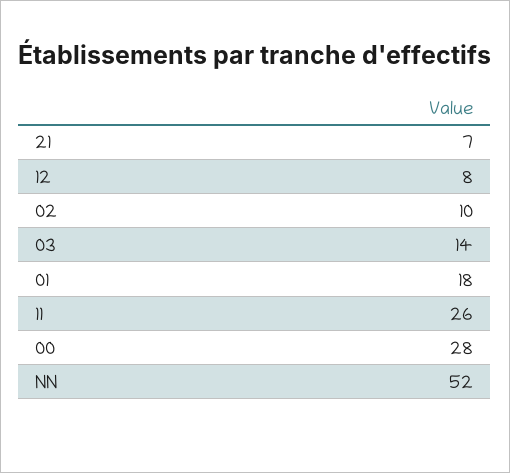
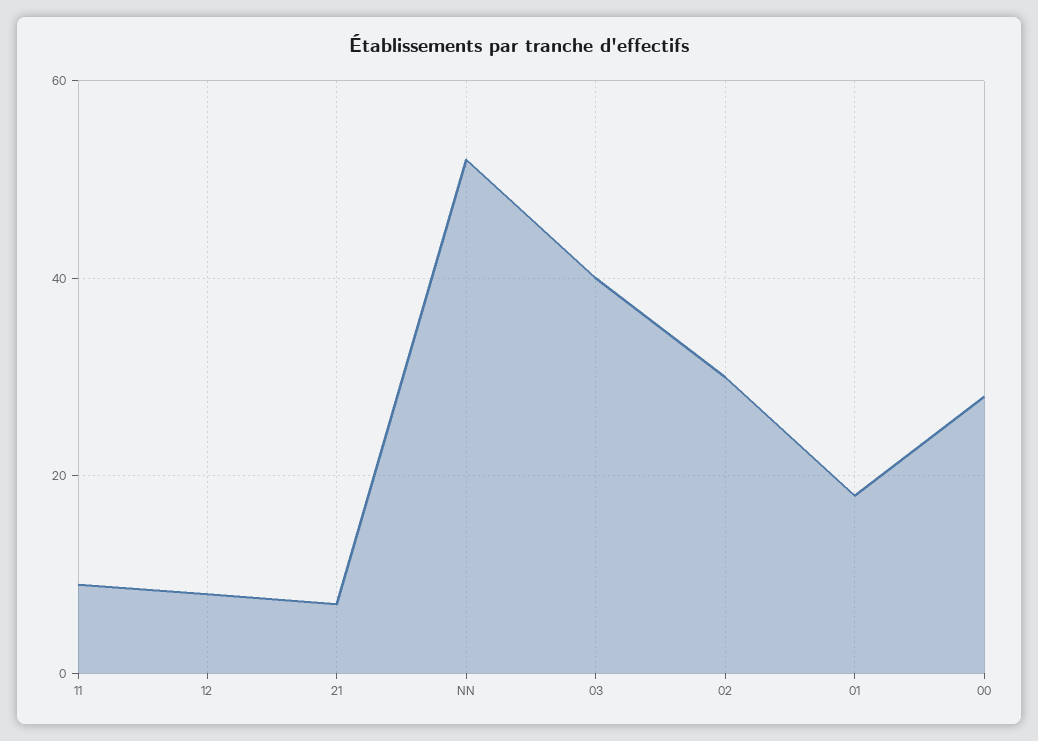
  {
    "21": 7,
    "12": 8,
-   "02": 10,
+   "02": 30,
-   "03": 14,
+   "03": 40,
    "01": 18,
-   "11": 26,
+   "11": 10,
    "00": 28,
    "NN": 52
  }

